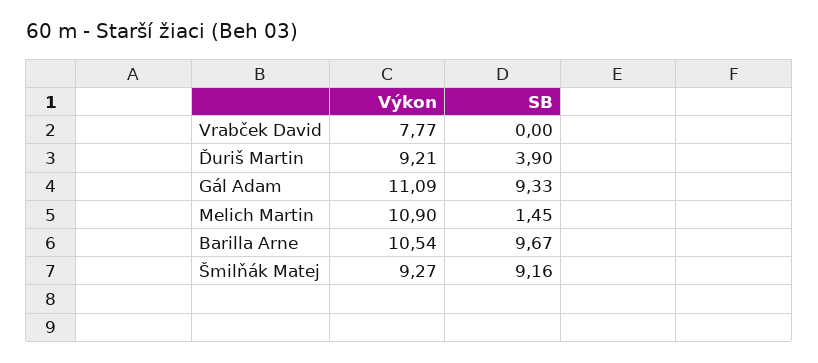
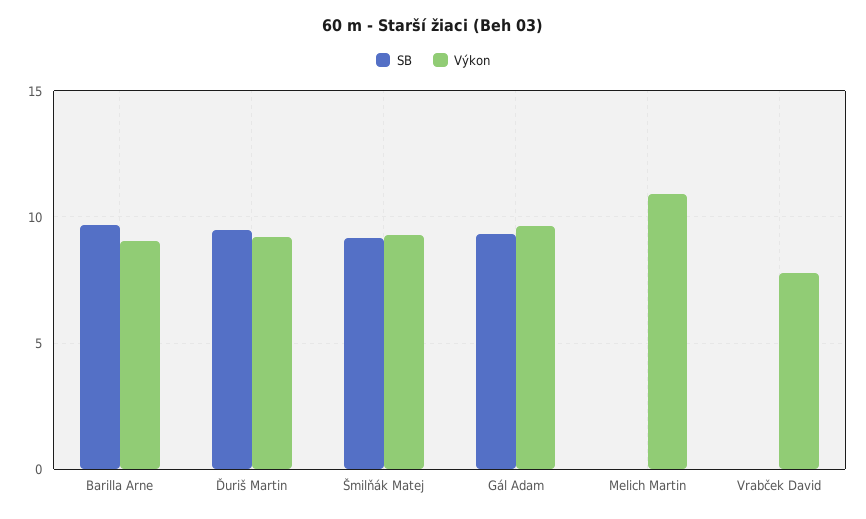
  {
    "Výkon": {
      "Vrabček David": 7.77,
      "Ďuriš Martin": 9.21,
-     "Gál Adam": 11.09,
+     "Gál Adam": 9.5,
      "Melich Martin": 10.9,
-     "Barilla Arne": 10.54,
+     "Barilla Arne": 9,
      "Šmilňák Matej": 9.27
    },
    "SB": {
      "Vrabček David": 0,
-     "Ďuriš Martin": 3.9,
+     "Ďuriš Martin": 9.5,
      "Gál Adam": 9.33,
-     "Melich Martin": 1.45,
+     "Melich Martin": 0,
      "Barilla Arne": 9.67,
      "Šmilňák Matej": 9.16
    }
  }

